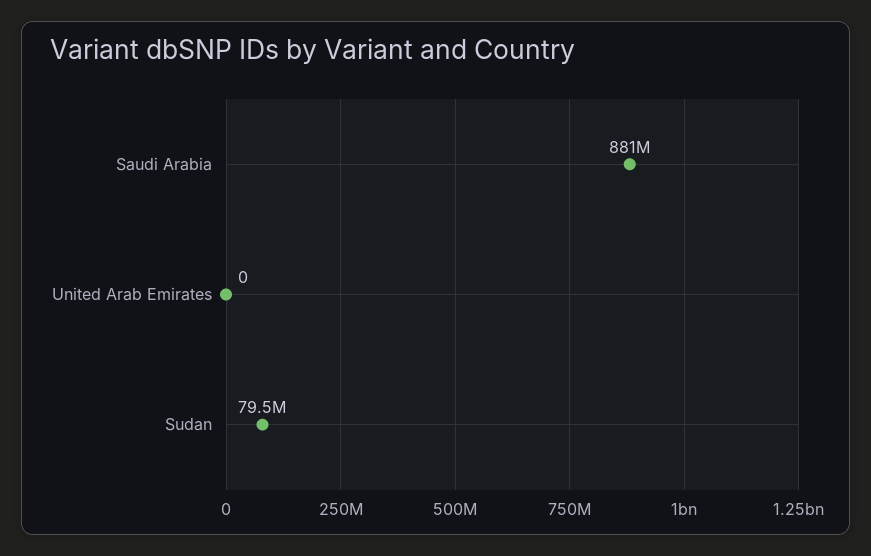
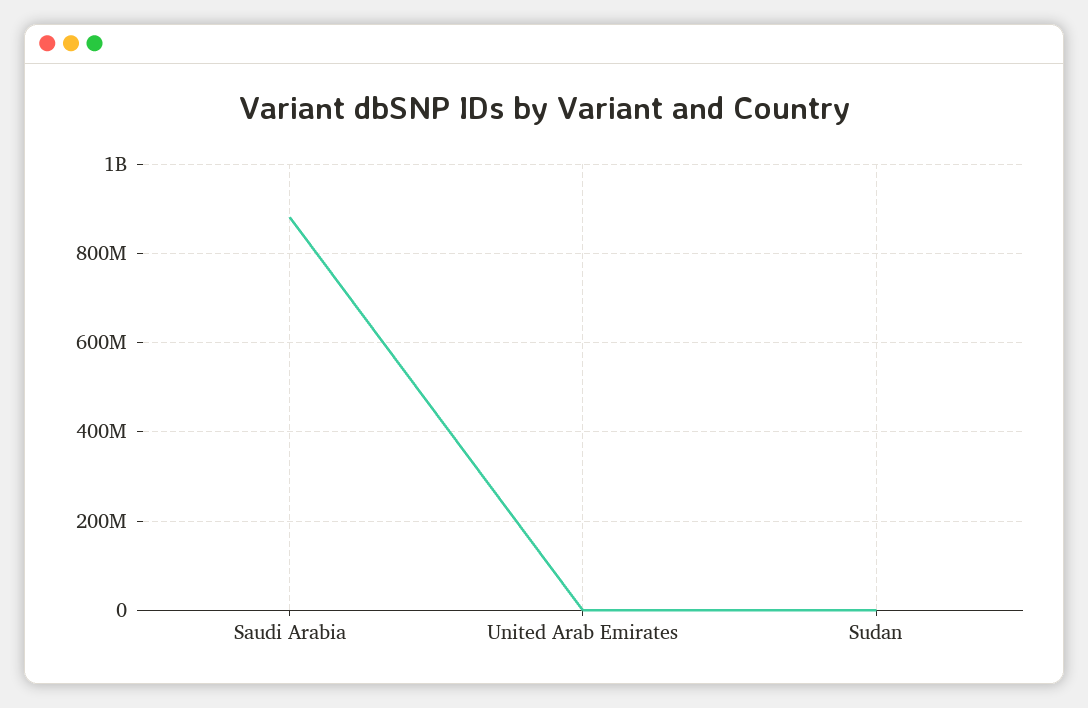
  {
    "Saudi Arabia": 881000000,
    "United Arab Emirates": 0,
-   "Sudan": 79500000
+   "Sudan": 0
  }

